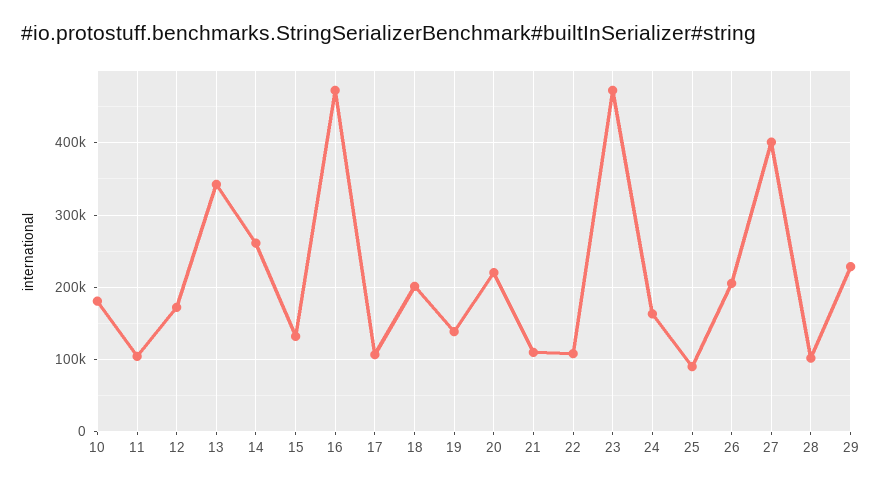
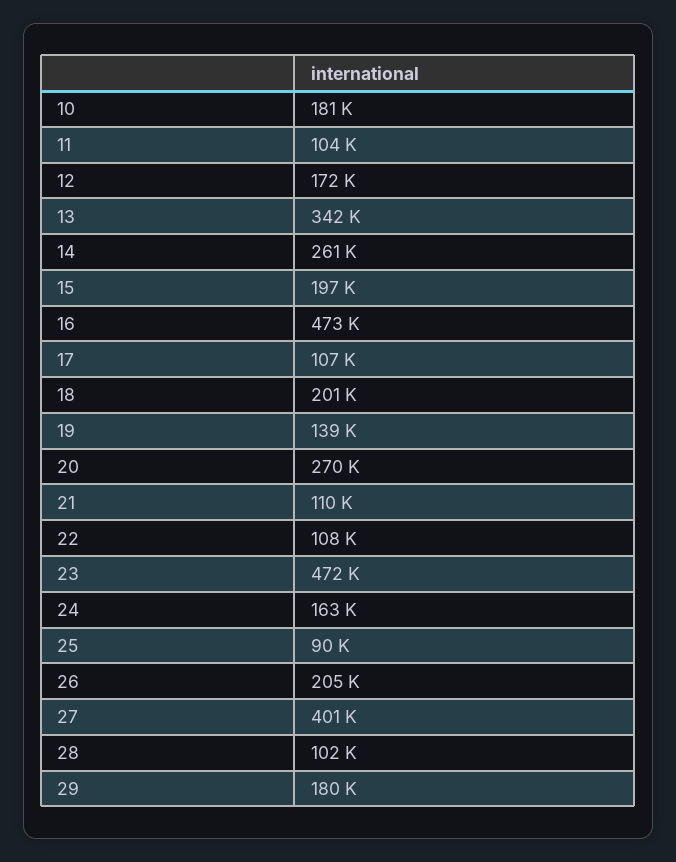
  {
    "10": 181000,
    "11": 104000,
    "12": 172000,
    "13": 342000,
    "14": 261000,
-   "15": 130000,
+   "15": 197000,
    "16": 473000,
    "17": 107000,
    "18": 201000,
    "19": 139000,
-   "20": 220000,
+   "20": 270000,
    "21": 110000,
    "22": 108000,
    "23": 472000,
    "24": 163000,
    "25": 90000,
    "26": 205000,
    "27": 401000,
    "28": 102000,
-   "29": 230000
+   "29": 180000
  }

